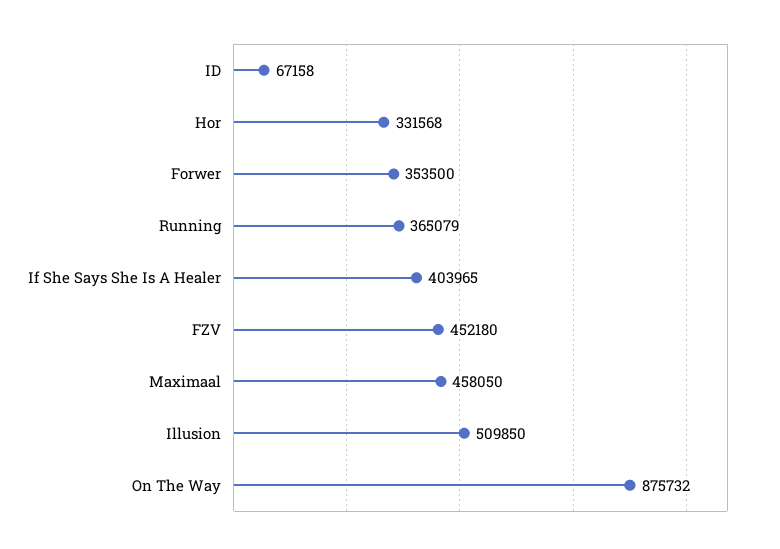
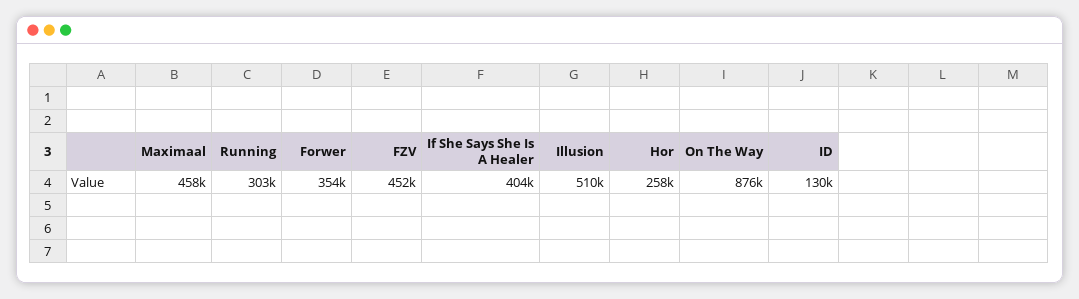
  {
-   "ID": 67158,
+   "ID": 130000,
-   "Hor": 331568,
+   "Hor": 258000,
    "Forwer": 353500,
-   "Running": 365079,
+   "Running": 303000,
    "If She Says She Is A Healer": 403965,
    "FZV": 452180,
    "Maximaal": 458050,
    "Illusion": 509850,
    "On The Way": 875732
  }

